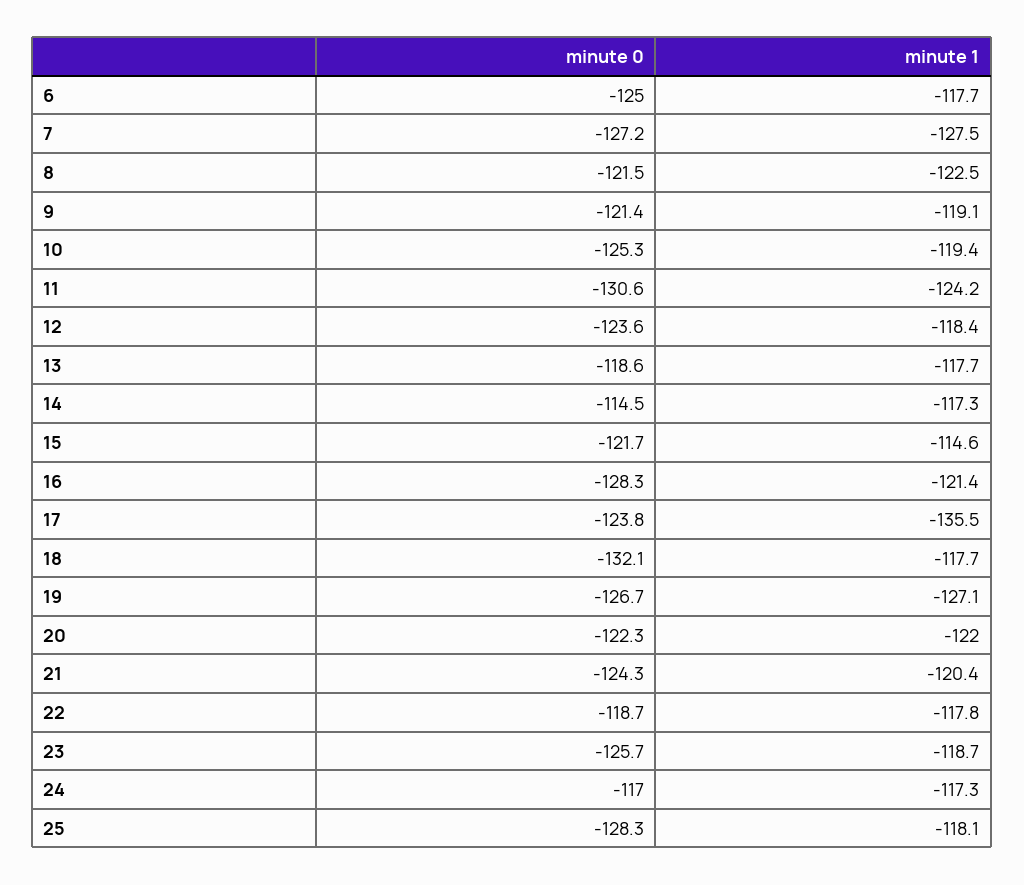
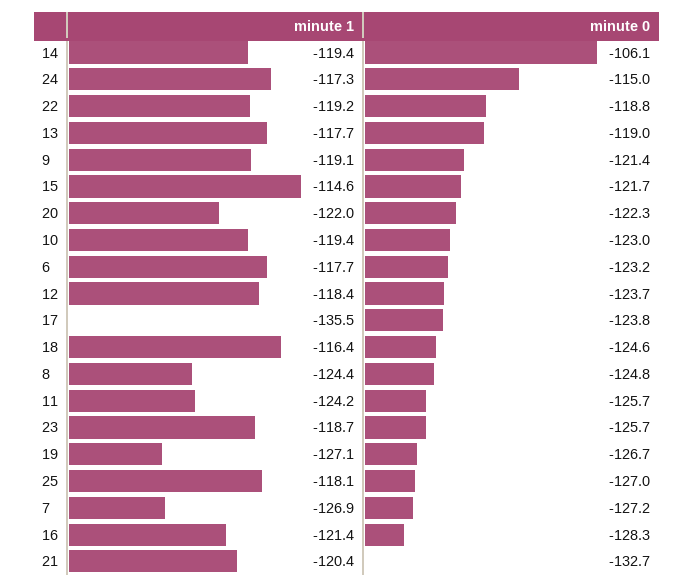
  {
    "minute 0": {
-     "6": -125,
+     "6": -123.2,
      "7": -127.2,
-     "8": -121.5,
+     "8": -124.8,
      "9": -121.4,
-     "10": -125.3,
+     "10": -123,
-     "11": -130.6,
+     "11": -125.7,
-     "12": -123.6,
+     "12": -123.7,
-     "13": -118.6,
+     "13": -119,
-     "14": -114.5,
+     "14": -106.1,
      "15": -121.7,
      "16": -128.3,
      "17": -123.8,
-     "18": -132.1,
+     "18": -124.6,
      "19": -126.7,
      "20": -122.3,
-     "21": -124.3,
+     "21": -132.7,
-     "22": -118.7,
+     "22": -118.8,
      "23": -125.7,
-     "24": -117,
+     "24": -115,
-     "25": -128.3
+     "25": -127
    },
    "minute 1": {
      "6": -117.7,
-     "7": -127.5,
+     "7": -126.9,
-     "8": -122.5,
+     "8": -124.4,
      "9": -119.1,
      "10": -119.4,
      "11": -124.2,
      "12": -118.4,
      "13": -117.7,
-     "14": -117.3,
+     "14": -119.4,
      "15": -114.6,
      "16": -121.4,
      "17": -135.5,
-     "18": -117.7,
+     "18": -116.4,
      "19": -127.1,
      "20": -122,
      "21": -120.4,
-     "22": -117.8,
+     "22": -119.2,
      "23": -118.7,
      "24": -117.3,
      "25": -118.1
    }
  }

